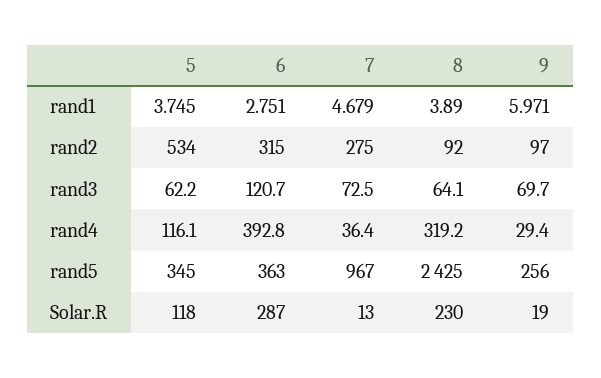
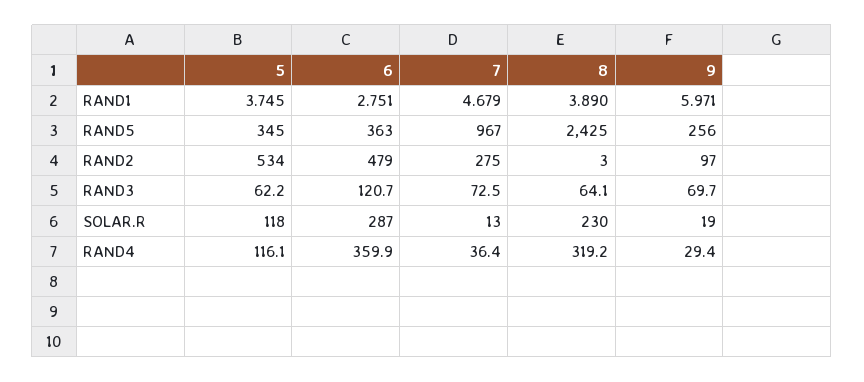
  {
    "5": {
      "rand1": 3.745,
      "rand2": 534,
      "rand3": 62.2,
      "rand4": 116.1,
      "rand5": 345,
      "Solar.R": 118
    },
    "6": {
      "rand1": 2.751,
-     "rand2": 315,
+     "rand2": 479,
      "rand3": 120.7,
-     "rand4": 392.8,
+     "rand4": 359.9,
      "rand5": 363,
      "Solar.R": 287
    },
    "7": {
      "rand1": 4.679,
      "rand2": 275,
      "rand3": 72.5,
      "rand4": 36.4,
      "rand5": 967,
      "Solar.R": 13
    },
    "8": {
      "rand1": 3.89,
-     "rand2": 92,
+     "rand2": 3,
      "rand3": 64.1,
      "rand4": 319.2,
      "rand5": 2425,
      "Solar.R": 230
    },
    "9": {
      "rand1": 5.971,
      "rand2": 97,
      "rand3": 69.7,
      "rand4": 29.4,
      "rand5": 256,
      "Solar.R": 19
    }
  }

